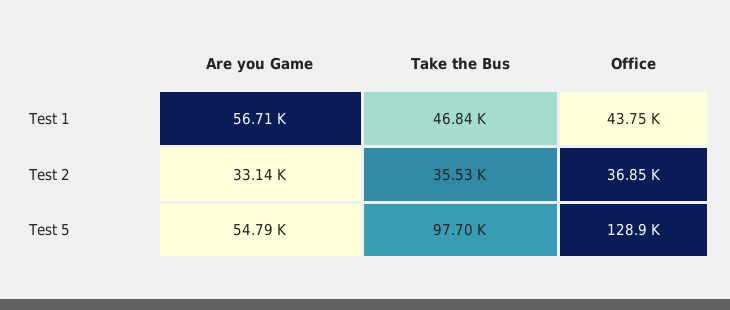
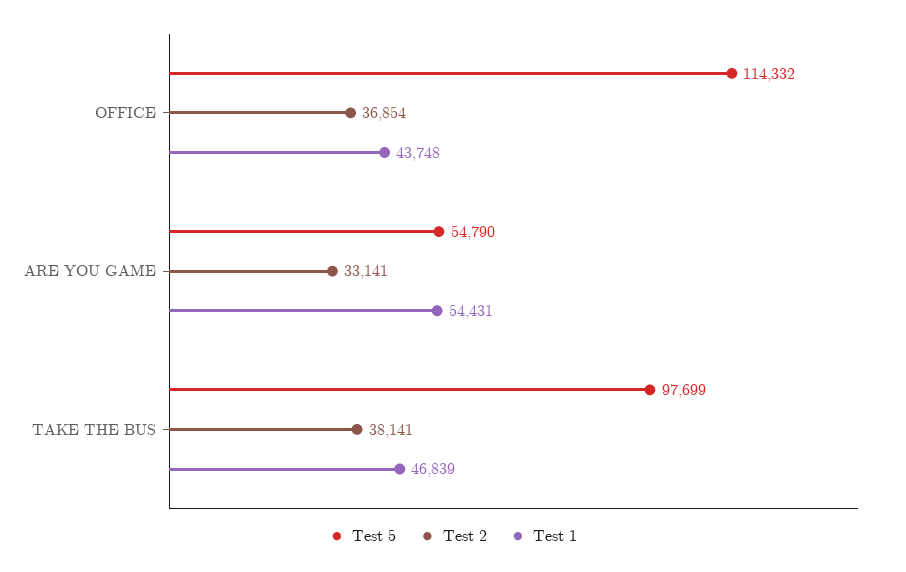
  {
    "Test 1": {
-     "Are you Game": 56710,
+     "Are you Game": 54431,
      "Take the Bus": 46839,
      "Office": 43748
    },
    "Test 2": {
      "Are you Game": 33141,
-     "Take the Bus": 35530,
+     "Take the Bus": 38141,
      "Office": 36854
    },
    "Test 5": {
      "Are you Game": 54790,
      "Take the Bus": 97699,
-     "Office": 128900
+     "Office": 114332
    }
  }

